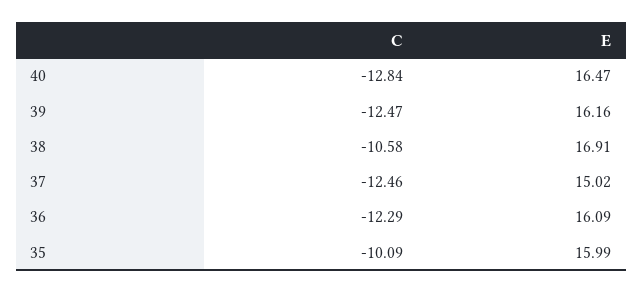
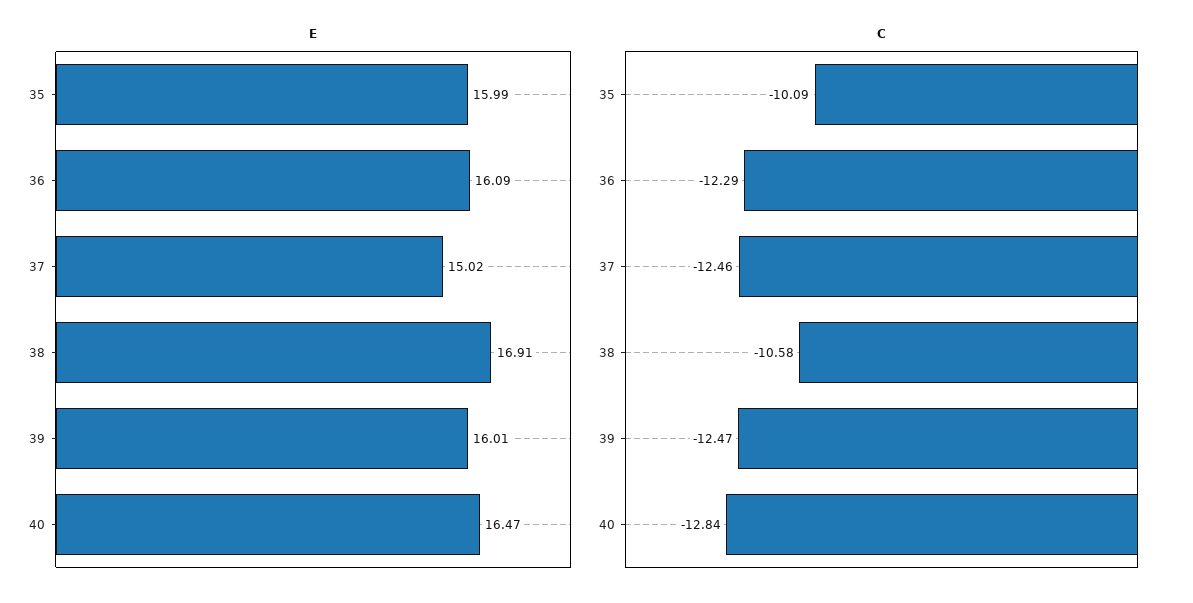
  {
    "C": {
      "40": -12.84,
      "39": -12.47,
      "38": -10.58,
      "37": -12.46,
      "36": -12.29,
      "35": -10.09
    },
    "E": {
      "40": 16.47,
-     "39": 16.16,
+     "39": 16.01,
      "38": 16.91,
      "37": 15.02,
      "36": 16.09,
      "35": 15.99
    }
  }

